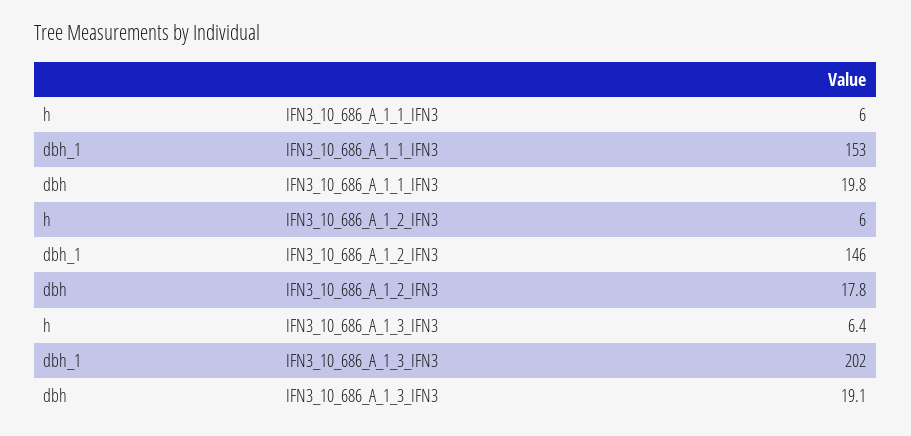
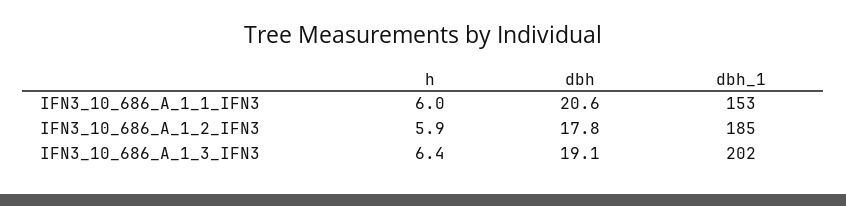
  {
    "h": {
      "IFN3_10_686_A_1_1_IFN3": 6,
-     "IFN3_10_686_A_1_2_IFN3": 6,
+     "IFN3_10_686_A_1_2_IFN3": 5.9,
      "IFN3_10_686_A_1_3_IFN3": 6.4
    },
    "dbh_1": {
      "IFN3_10_686_A_1_1_IFN3": 153,
-     "IFN3_10_686_A_1_2_IFN3": 146,
+     "IFN3_10_686_A_1_2_IFN3": 185,
      "IFN3_10_686_A_1_3_IFN3": 202
    },
    "dbh": {
-     "IFN3_10_686_A_1_1_IFN3": 19.8,
+     "IFN3_10_686_A_1_1_IFN3": 20.6,
      "IFN3_10_686_A_1_2_IFN3": 17.8,
      "IFN3_10_686_A_1_3_IFN3": 19.1
    }
  }

